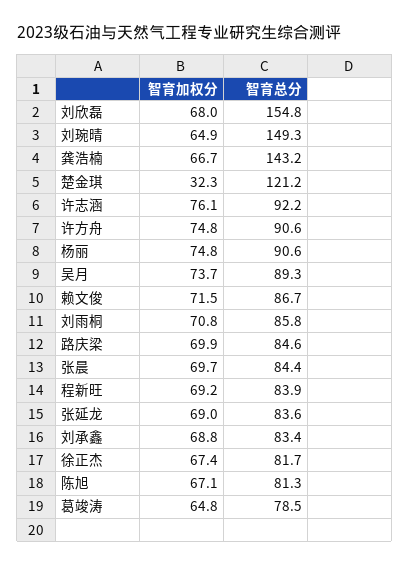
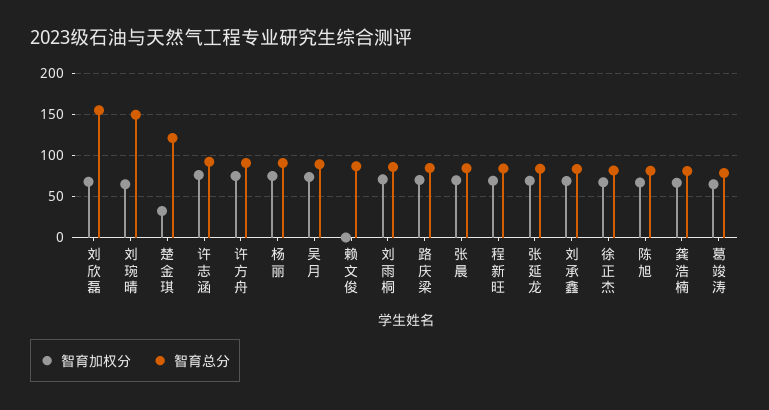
  {
    "智育加权分": {
      "刘欣磊": 68,
      "刘琬晴": 64.9,
      "龚浩楠": 66.7,
      "楚金琪": 32.3,
      "许志涵": 76.1,
      "许方舟": 74.8,
      "杨丽": 74.8,
      "吴月": 73.7,
-     "赖文俊": 71.5,
+     "赖文俊": 0,
      "刘雨桐": 70.8,
      "路庆梁": 69.9,
      "张晨": 69.7,
      "程新旺": 69.2,
      "张延龙": 69,
      "刘承鑫": 68.8,
      "徐正杰": 67.4,
      "陈旭": 67.1,
      "葛竣涛": 64.8
    },
    "智育总分": {
      "刘欣磊": 154.8,
      "刘琬晴": 149.3,
-     "龚浩楠": 143.2,
+     "龚浩楠": 80,
      "楚金琪": 121.2,
      "许志涵": 92.2,
      "许方舟": 90.6,
      "杨丽": 90.6,
      "吴月": 89.3,
      "赖文俊": 86.7,
      "刘雨桐": 85.8,
      "路庆梁": 84.6,
      "张晨": 84.4,
      "程新旺": 83.9,
      "张延龙": 83.6,
      "刘承鑫": 83.4,
      "徐正杰": 81.7,
      "陈旭": 81.3,
      "葛竣涛": 78.5
    }
  }

